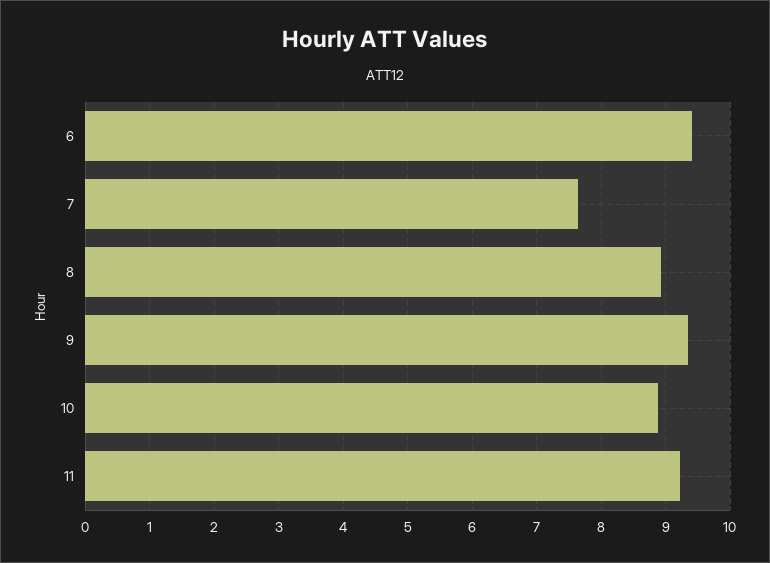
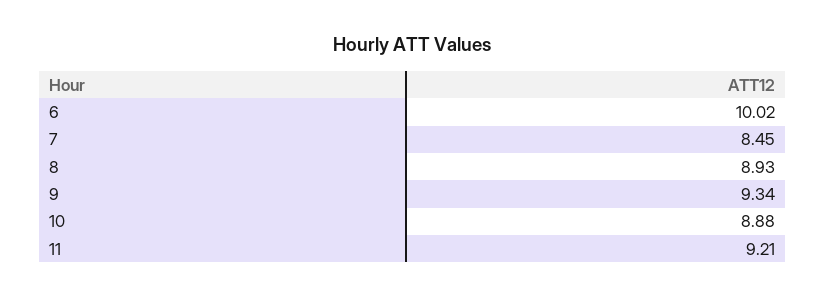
  {
-   "6": 9.4,
+   "6": 10.02,
-   "7": 7.6,
+   "7": 8.45,
    "8": 8.93,
    "9": 9.34,
    "10": 8.88,
    "11": 9.21
  }

